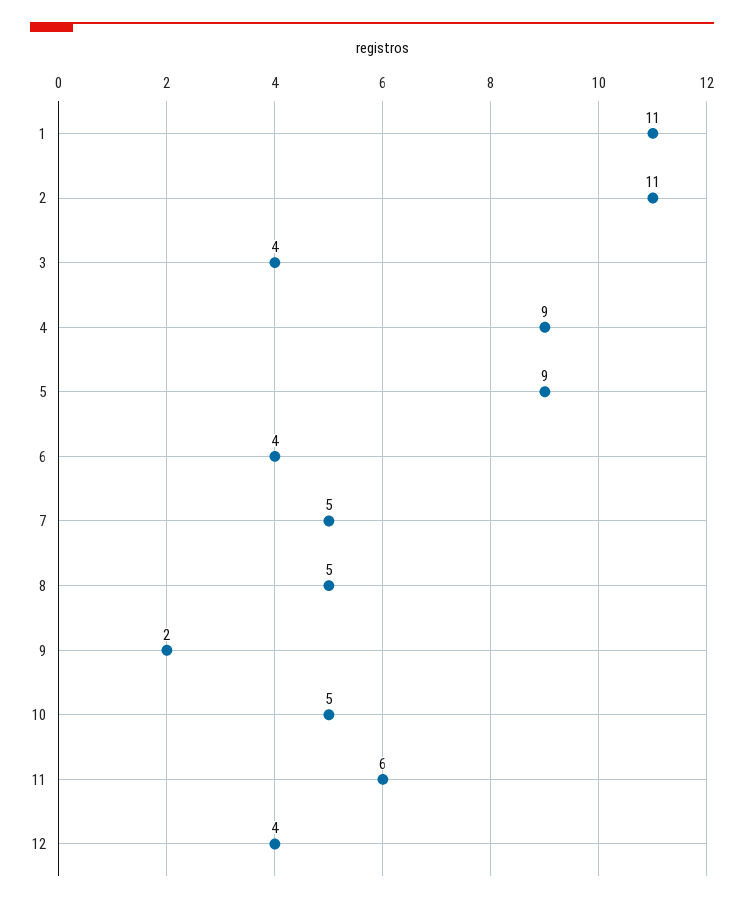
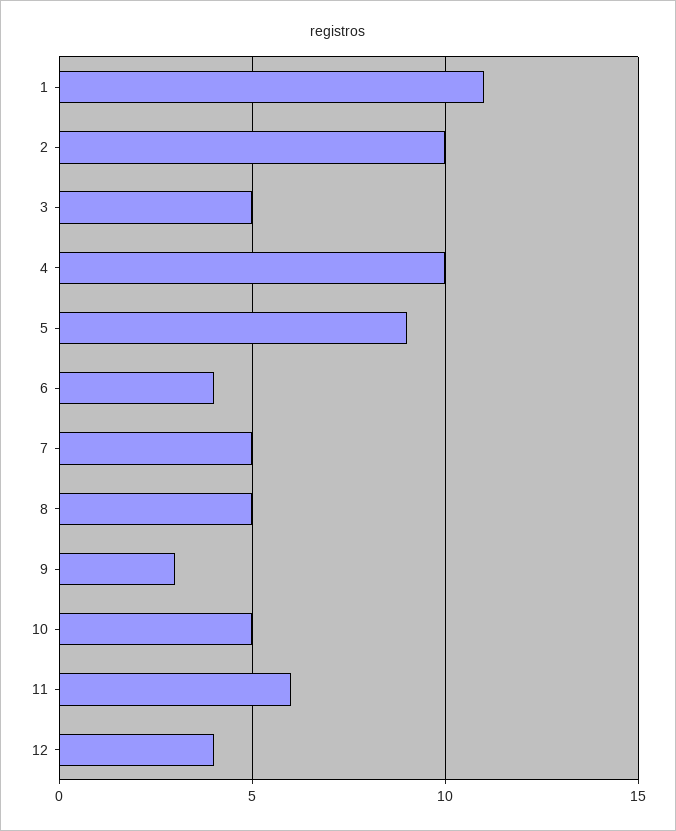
  {
    "1": 11,
-   "2": 11,
+   "2": 10,
-   "3": 4,
+   "3": 5,
-   "4": 9,
+   "4": 10,
    "5": 9,
    "6": 4,
    "7": 5,
    "8": 5,
-   "9": 2,
+   "9": 3,
    "10": 5,
    "11": 6,
    "12": 4
  }

